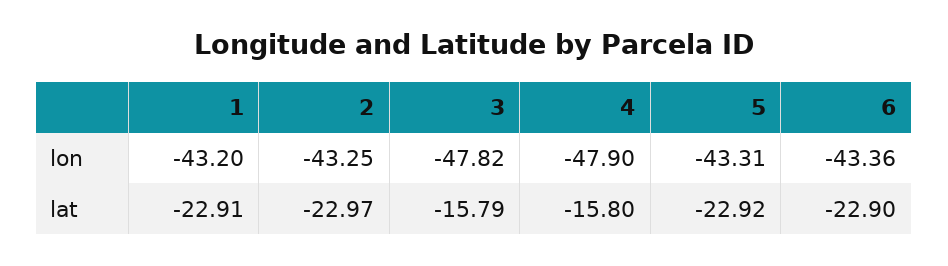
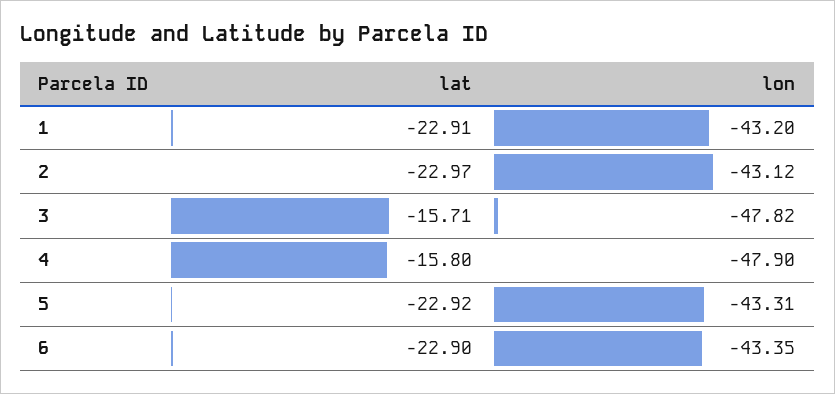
  {
    "1": {
      "lon": -43.2,
      "lat": -22.91
    },
    "2": {
-     "lon": -43.25,
+     "lon": -43.12,
      "lat": -22.97
    },
    "3": {
      "lon": -47.82,
-     "lat": -15.79
+     "lat": -15.71
    },
    "4": {
      "lon": -47.9,
      "lat": -15.8
    },
    "5": {
      "lon": -43.31,
      "lat": -22.92
    },
    "6": {
-     "lon": -43.36,
+     "lon": -43.35,
      "lat": -22.9
    }
  }

